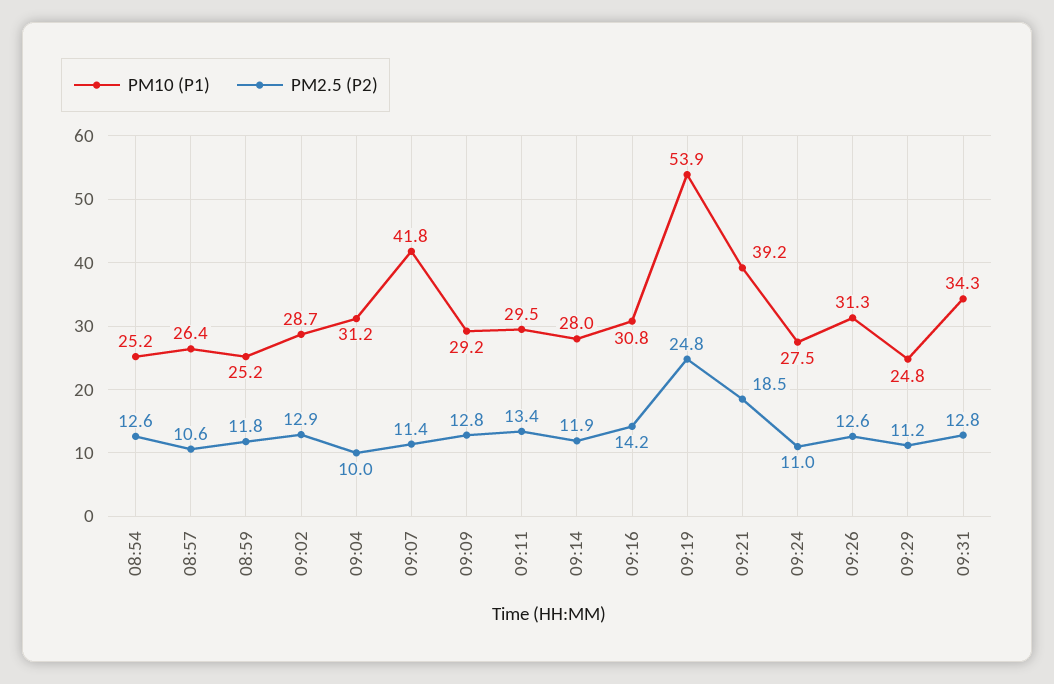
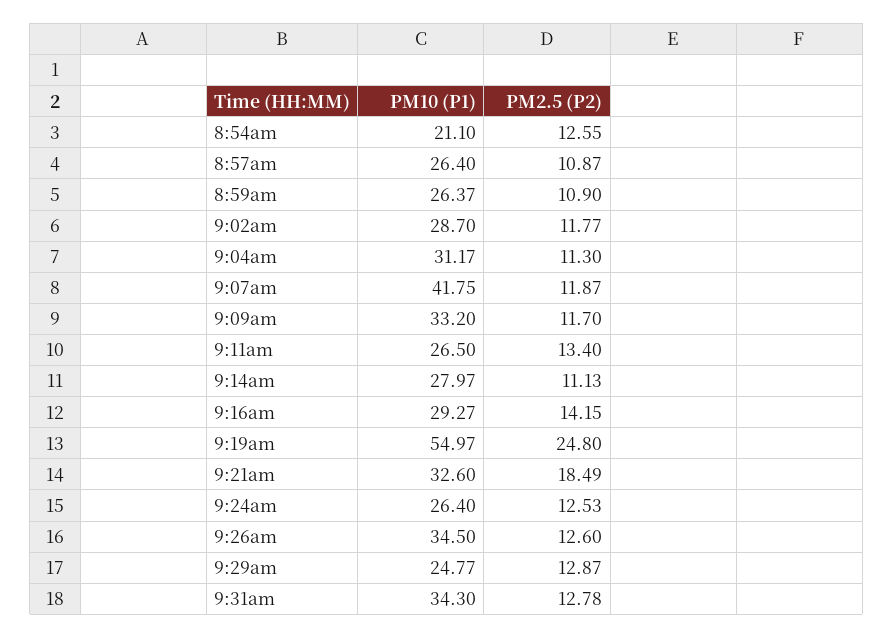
  {
    "PM10 (P1)": {
-     "08:54": 25.2,
+     "08:54": 21.1,
      "08:57": 26.4,
-     "08:59": 25.2,
+     "08:59": 26.37,
      "09:02": 28.7,
      "09:04": 31.17,
      "09:07": 41.75,
-     "09:09": 29.2,
+     "09:09": 33.2,
-     "09:11": 29.5,
+     "09:11": 26.5,
      "09:14": 27.97,
-     "09:16": 30.8,
+     "09:16": 29.27,
-     "09:19": 53.9,
+     "09:19": 54.97,
-     "09:21": 39.2,
+     "09:21": 32.6,
-     "09:24": 27.5,
+     "09:24": 26.4,
-     "09:26": 31.3,
+     "09:26": 34.5,
      "09:29": 24.77,
      "09:31": 34.3
    },
    "PM2.5 (P2)": {
      "08:54": 12.55,
-     "08:57": 10.6,
+     "08:57": 10.87,
-     "08:59": 11.8,
+     "08:59": 10.9,
-     "09:02": 12.9,
+     "09:02": 11.77,
-     "09:04": 10,
+     "09:04": 11.3,
-     "09:07": 11.4,
+     "09:07": 11.87,
-     "09:09": 12.8,
+     "09:09": 11.7,
      "09:11": 13.4,
-     "09:14": 11.9,
+     "09:14": 11.13,
      "09:16": 14.15,
      "09:19": 24.8,
      "09:21": 18.49,
-     "09:24": 11,
+     "09:24": 12.53,
      "09:26": 12.6,
-     "09:29": 11.2,
+     "09:29": 12.87,
      "09:31": 12.78
    }
  }

